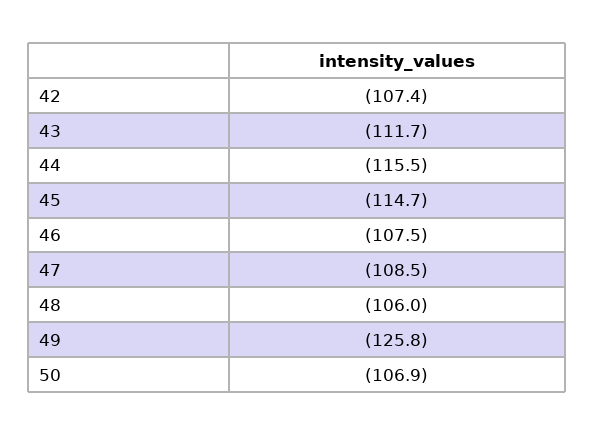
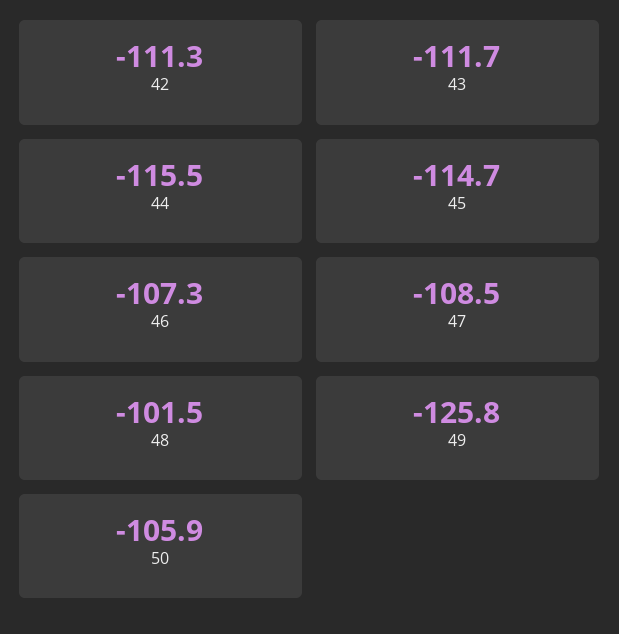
  {
-   "42": -107.4,
+   "42": -111.3,
    "43": -111.7,
    "44": -115.5,
    "45": -114.7,
-   "46": -107.5,
+   "46": -107.3,
    "47": -108.5,
-   "48": -106,
+   "48": -101.5,
    "49": -125.8,
-   "50": -106.9
+   "50": -105.9
  }

